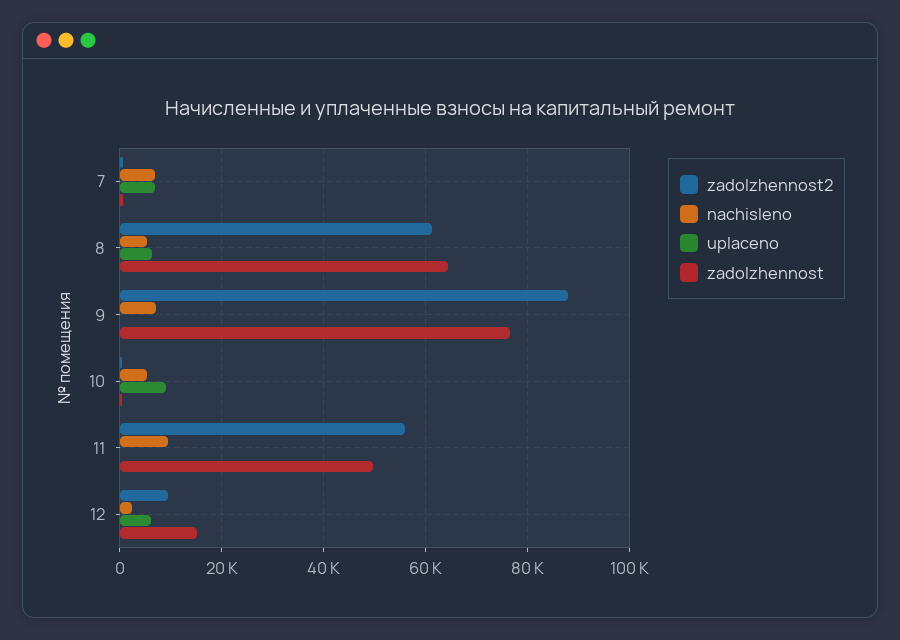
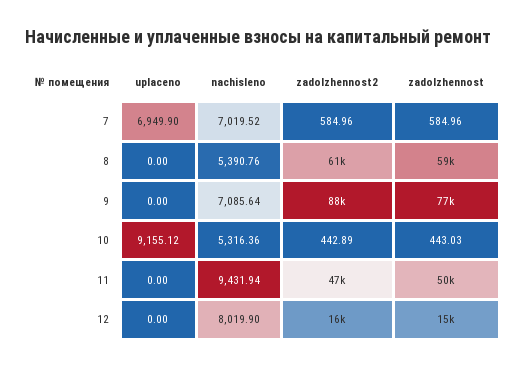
  {
    "zadolzhennost2": {
      "7": 584.96,
      "8": 61000,
      "9": 88000,
      "10": 442.89,
-     "11": 56000,
+     "11": 47000,
-     "12": 10000
+     "12": 16000
    },
    "nachisleno": {
      "7": 7019.52,
      "8": 5390.76,
      "9": 7085.64,
      "10": 5316.36,
      "11": 9431.94,
-     "12": 2000
+     "12": 8019.9
    },
    "uplaceno": {
      "7": 6949.9,
-     "8": 6000,
+     "8": 0,
      "9": 0,
      "10": 9155.12,
      "11": 0,
-     "12": 6000
+     "12": 0
    },
    "zadolzhennost": {
      "7": 584.96,
-     "8": 64000,
+     "8": 59000,
      "9": 77000,
      "10": 443.03,
      "11": 50000,
      "12": 15000
    }
  }

